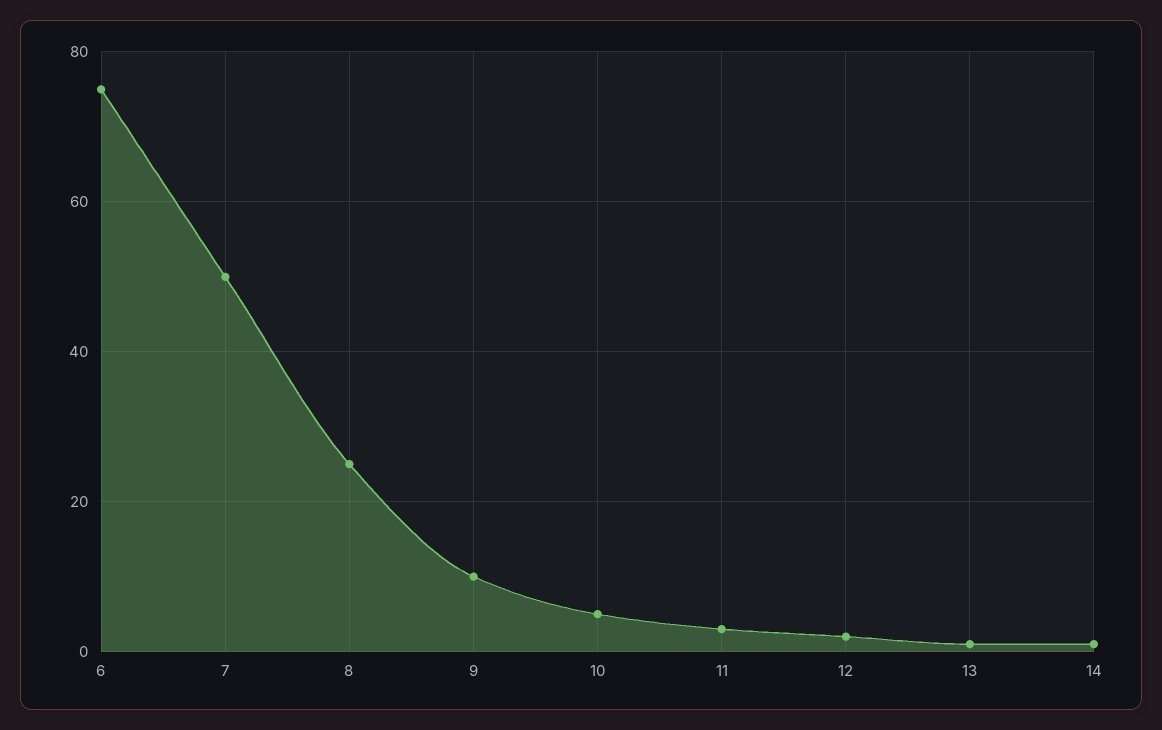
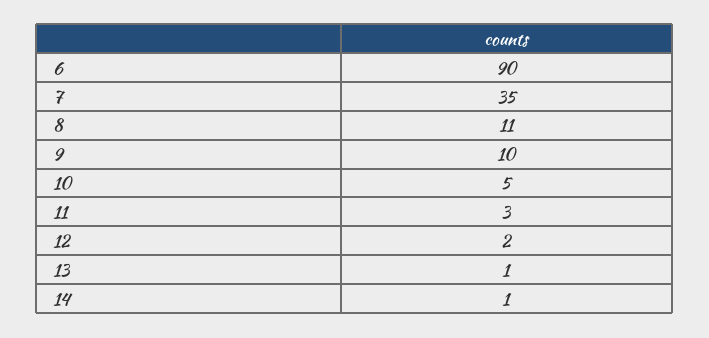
  {
-   "6": 75,
+   "6": 90,
-   "7": 50,
+   "7": 35,
-   "8": 25,
+   "8": 11,
    "9": 10,
    "10": 5,
    "11": 3,
    "12": 2,
    "13": 1,
    "14": 1
  }

